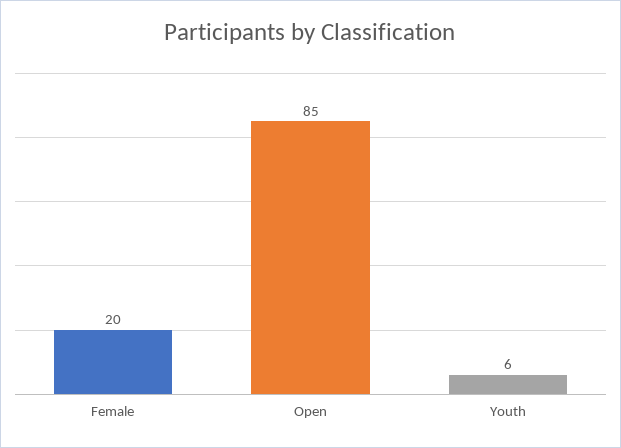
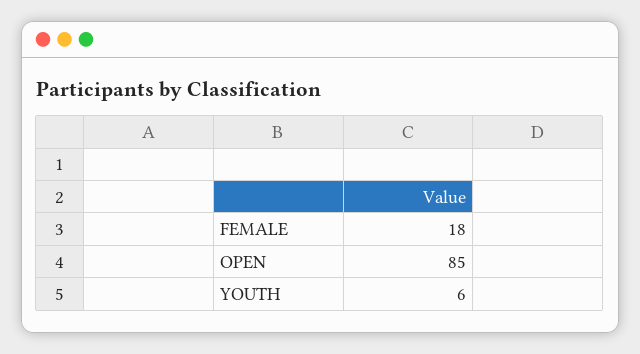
  {
-   "Female": 20,
+   "Female": 18,
    "Open": 85,
    "Youth": 6
  }

